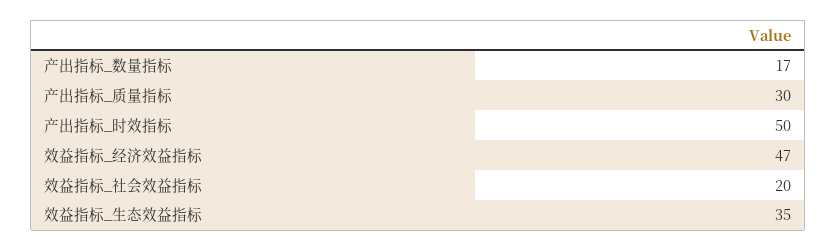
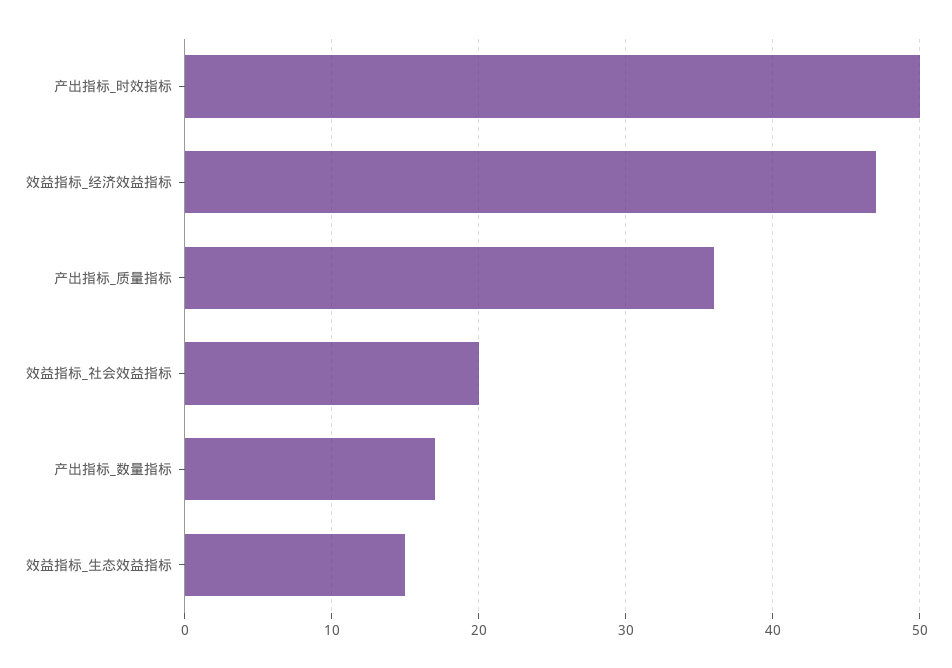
  {
    "产出指标_数量指标": 17,
-   "产出指标_质量指标": 30,
+   "产出指标_质量指标": 36,
    "产出指标_时效指标": 50,
    "效益指标_经济效益指标": 47,
    "效益指标_社会效益指标": 20,
-   "效益指标_生态效益指标": 35
+   "效益指标_生态效益指标": 15
  }

